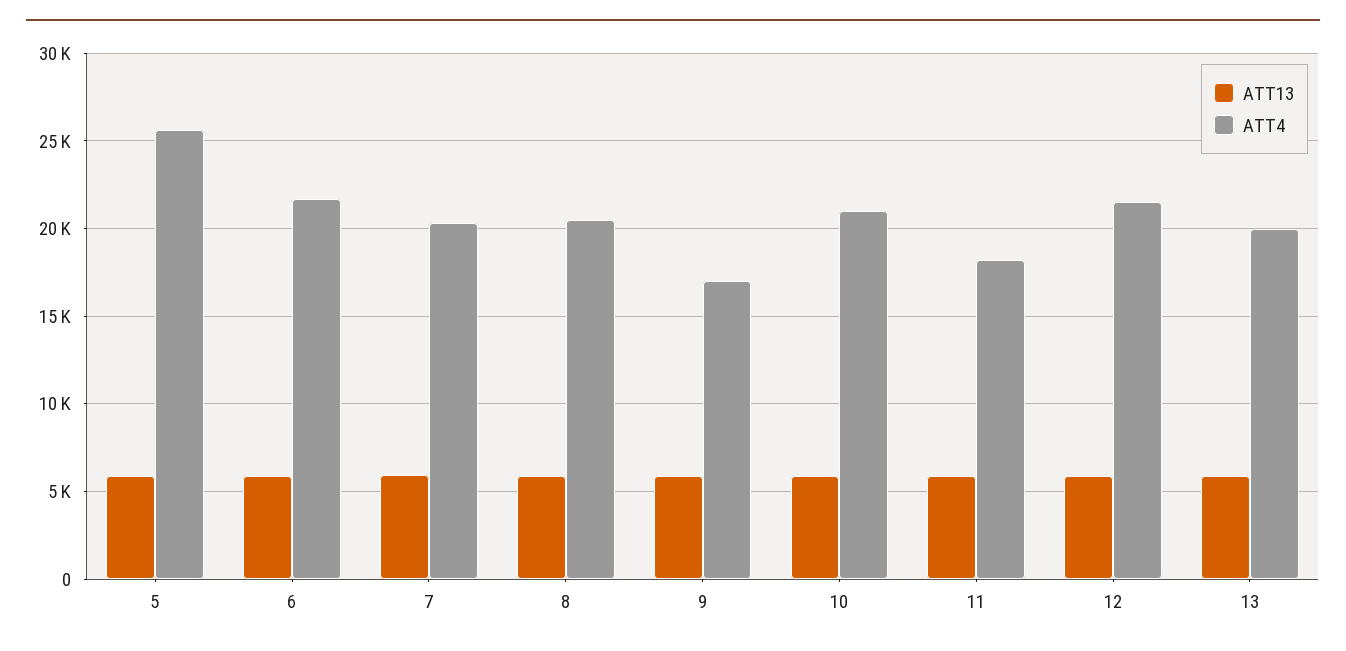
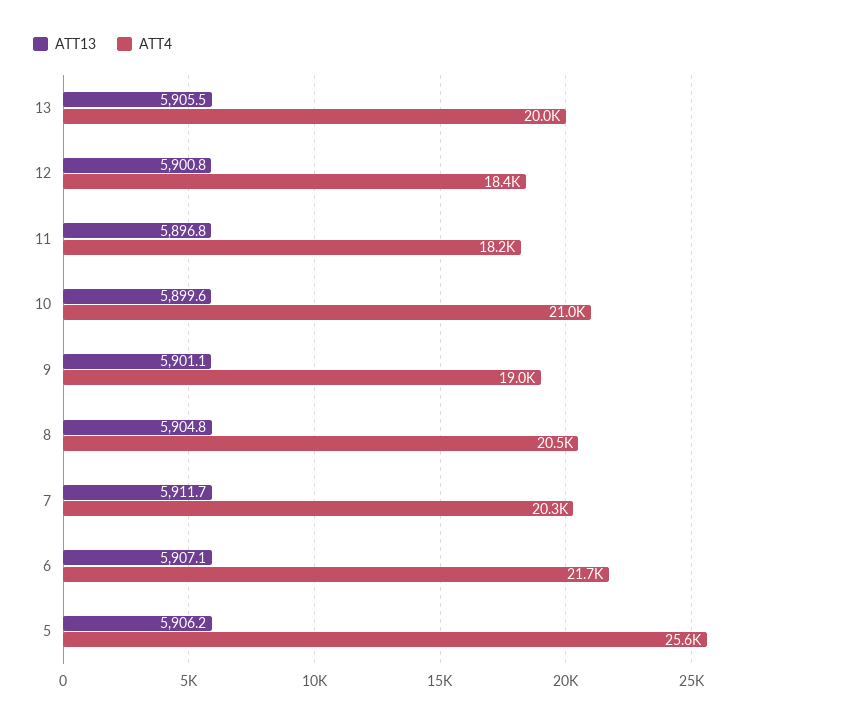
  {
    "ATT13": {
      "5": 5906.2,
      "6": 5907.1,
      "7": 5911.7,
      "8": 5904.8,
      "9": 5901.1,
      "10": 5899.6,
      "11": 5896.8,
      "12": 5900.8,
      "13": 5905.5
    },
    "ATT4": {
      "5": 25600,
      "6": 21700,
      "7": 20300,
      "8": 20500,
-     "9": 17000,
+     "9": 19000,
      "10": 21000,
      "11": 18200,
-     "12": 21500,
+     "12": 18400,
      "13": 20000
    }
  }

